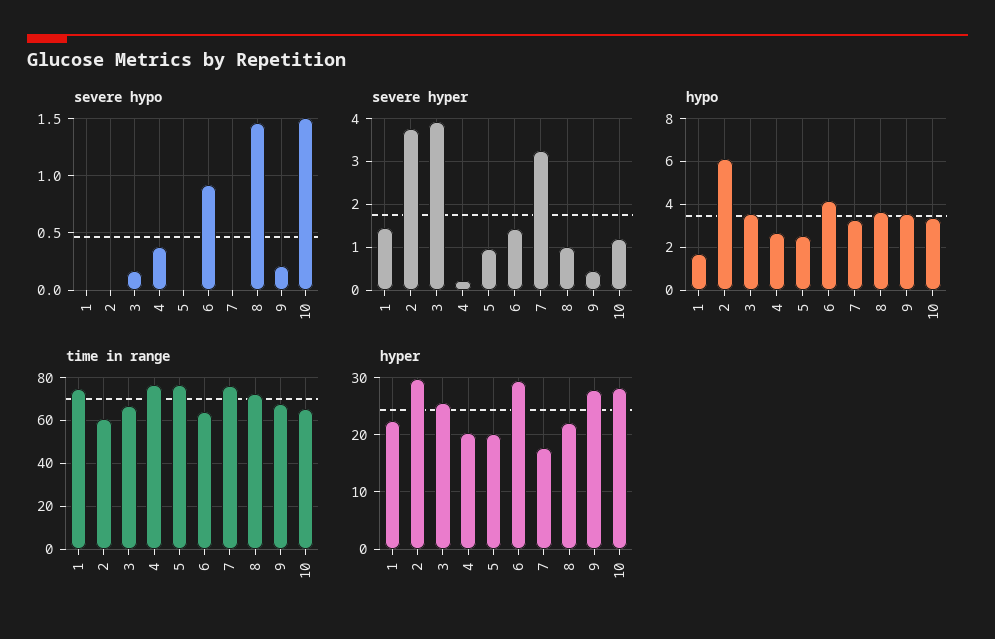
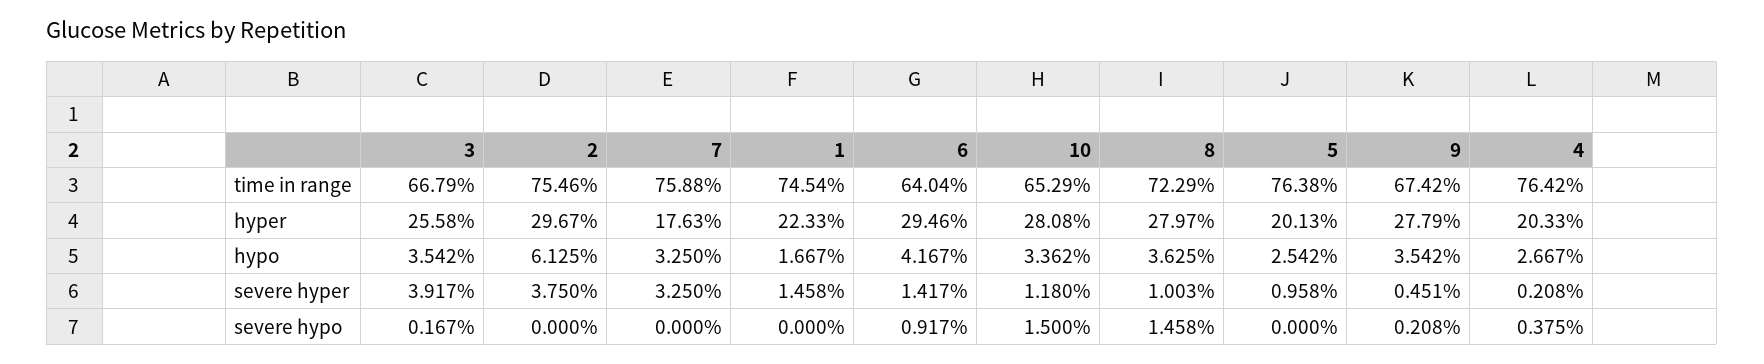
  {
    "severe hypo": {
      "1": 0,
      "2": 0,
      "3": 0.167,
      "4": 0.375,
      "5": 0,
      "6": 0.917,
      "7": 0,
      "8": 1.458,
      "9": 0.208,
      "10": 1.5
    },
    "severe hyper": {
      "1": 1.458,
      "2": 3.75,
      "3": 3.917,
      "4": 0.208,
      "5": 0.958,
      "6": 1.417,
      "7": 3.25,
      "8": 1.003,
      "9": 0.451,
      "10": 1.18
    },
    "hypo": {
      "1": 1.667,
      "2": 6.125,
      "3": 3.542,
      "4": 2.667,
      "5": 2.542,
      "6": 4.167,
      "7": 3.25,
      "8": 3.625,
      "9": 3.542,
      "10": 3.362
    },
    "time in range": {
      "1": 74.54,
-     "2": 60,
+     "2": 75.46,
      "3": 66.79,
      "4": 76.42,
      "5": 76.38,
      "6": 64.04,
      "7": 75.88,
      "8": 72.29,
      "9": 67.42,
      "10": 65.29
    },
    "hyper": {
      "1": 22.33,
      "2": 29.67,
      "3": 25.58,
      "4": 20.33,
      "5": 20.13,
      "6": 29.46,
      "7": 17.63,
-     "8": 22,
+     "8": 27.97,
      "9": 27.79,
      "10": 28.08
    }
  }

